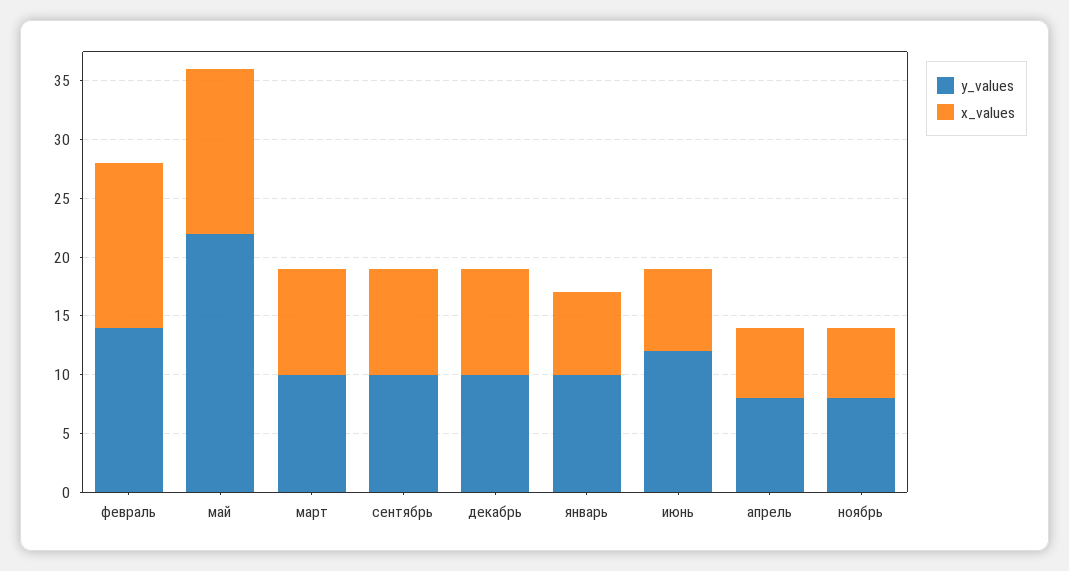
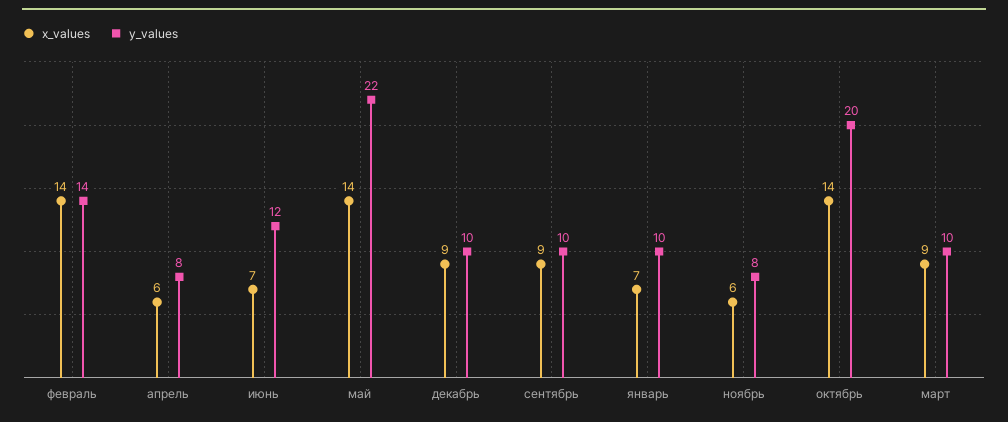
  {
    "y_values": {
      "февраль": 14,
      "май": 22,
      "март": 10,
      "сентябрь": 10,
      "декабрь": 10,
      "январь": 10,
      "июнь": 12,
      "апрель": 8,
-     "ноябрь": 8
+     "ноябрь": 8,
+     "октябрь": 20
    },
    "x_values": {
      "февраль": 14,
      "май": 14,
      "март": 9,
      "сентябрь": 9,
      "декабрь": 9,
      "январь": 7,
      "июнь": 7,
      "апрель": 6,
-     "ноябрь": 6
+     "ноябрь": 6,
+     "октябрь": 14
    }
  }

